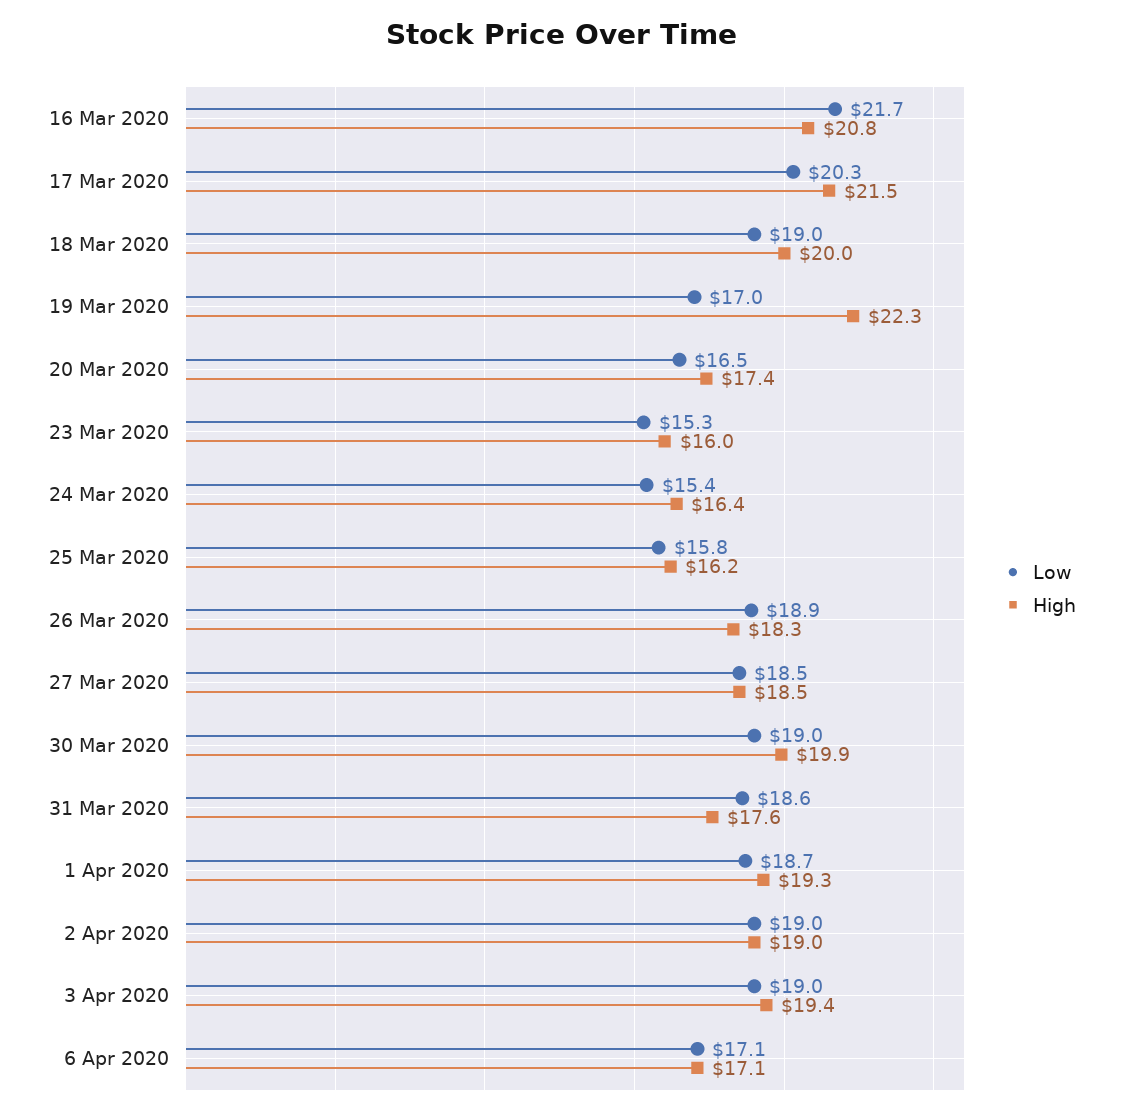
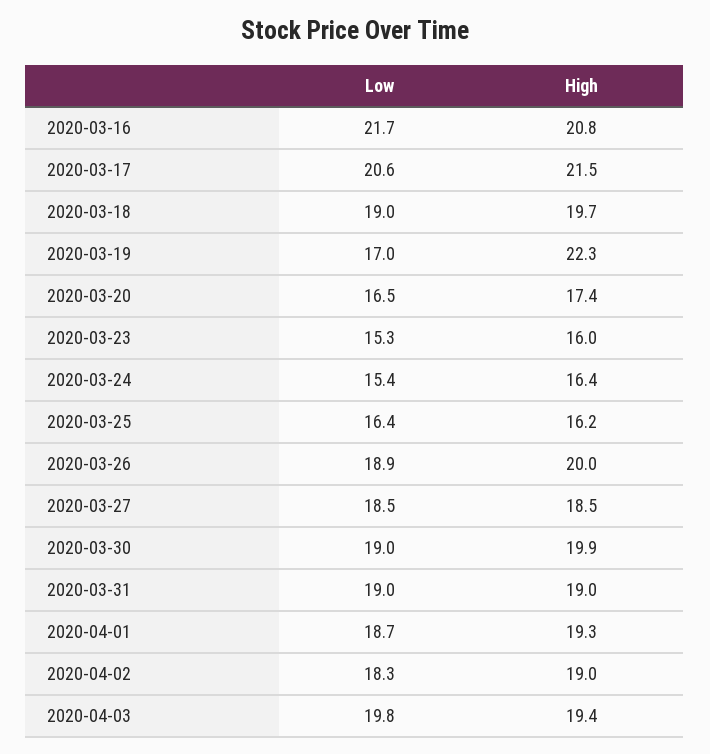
  {
    "Low": {
      "16 Mar 2020": 21.7,
-     "17 Mar 2020": 20.3,
+     "17 Mar 2020": 20.6,
      "18 Mar 2020": 19,
      "19 Mar 2020": 17,
      "20 Mar 2020": 16.5,
      "23 Mar 2020": 15.3,
      "24 Mar 2020": 15.4,
-     "25 Mar 2020": 15.8,
+     "25 Mar 2020": 16.4,
      "26 Mar 2020": 18.9,
      "27 Mar 2020": 18.5,
      "30 Mar 2020": 19,
-     "31 Mar 2020": 18.6,
+     "31 Mar 2020": 19,
      "1 Apr 2020": 18.7,
-     "2 Apr 2020": 19,
+     "2 Apr 2020": 18.3,
-     "3 Apr 2020": 19,
+     "3 Apr 2020": 19.8
-     "6 Apr 2020": 17.1
    },
    "High": {
      "16 Mar 2020": 20.8,
      "17 Mar 2020": 21.5,
-     "18 Mar 2020": 20,
+     "18 Mar 2020": 19.7,
      "19 Mar 2020": 22.3,
      "20 Mar 2020": 17.4,
      "23 Mar 2020": 16,
      "24 Mar 2020": 16.4,
      "25 Mar 2020": 16.2,
-     "26 Mar 2020": 18.3,
+     "26 Mar 2020": 20,
      "27 Mar 2020": 18.5,
      "30 Mar 2020": 19.9,
-     "31 Mar 2020": 17.6,
+     "31 Mar 2020": 19,
      "1 Apr 2020": 19.3,
      "2 Apr 2020": 19,
-     "3 Apr 2020": 19.4,
+     "3 Apr 2020": 19.4
-     "6 Apr 2020": 17.1
    }
  }

